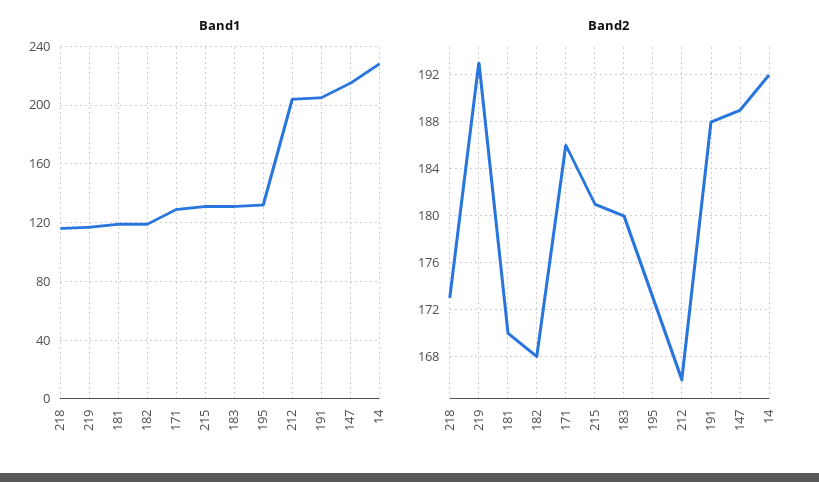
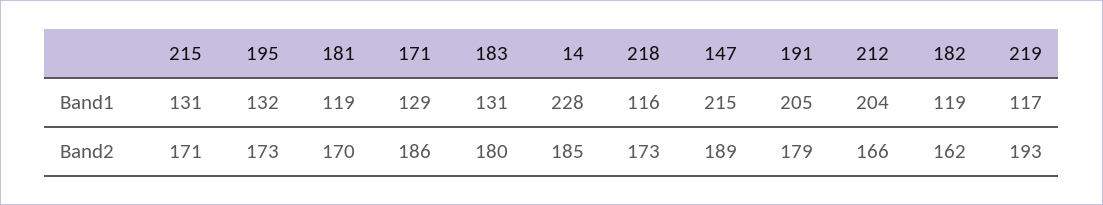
  {
    "Band1": {
      "218": 116,
      "219": 117,
      "181": 119,
      "182": 119,
      "171": 129,
      "215": 131,
      "183": 131,
      "195": 132,
      "212": 204,
      "191": 205,
      "147": 215,
      "14": 228
    },
    "Band2": {
      "218": 173,
      "219": 193,
      "181": 170,
-     "182": 168,
+     "182": 162,
      "171": 186,
-     "215": 181,
+     "215": 171,
      "183": 180,
      "195": 173,
      "212": 166,
-     "191": 188,
+     "191": 179,
      "147": 189,
-     "14": 192
+     "14": 185
    }
  }

